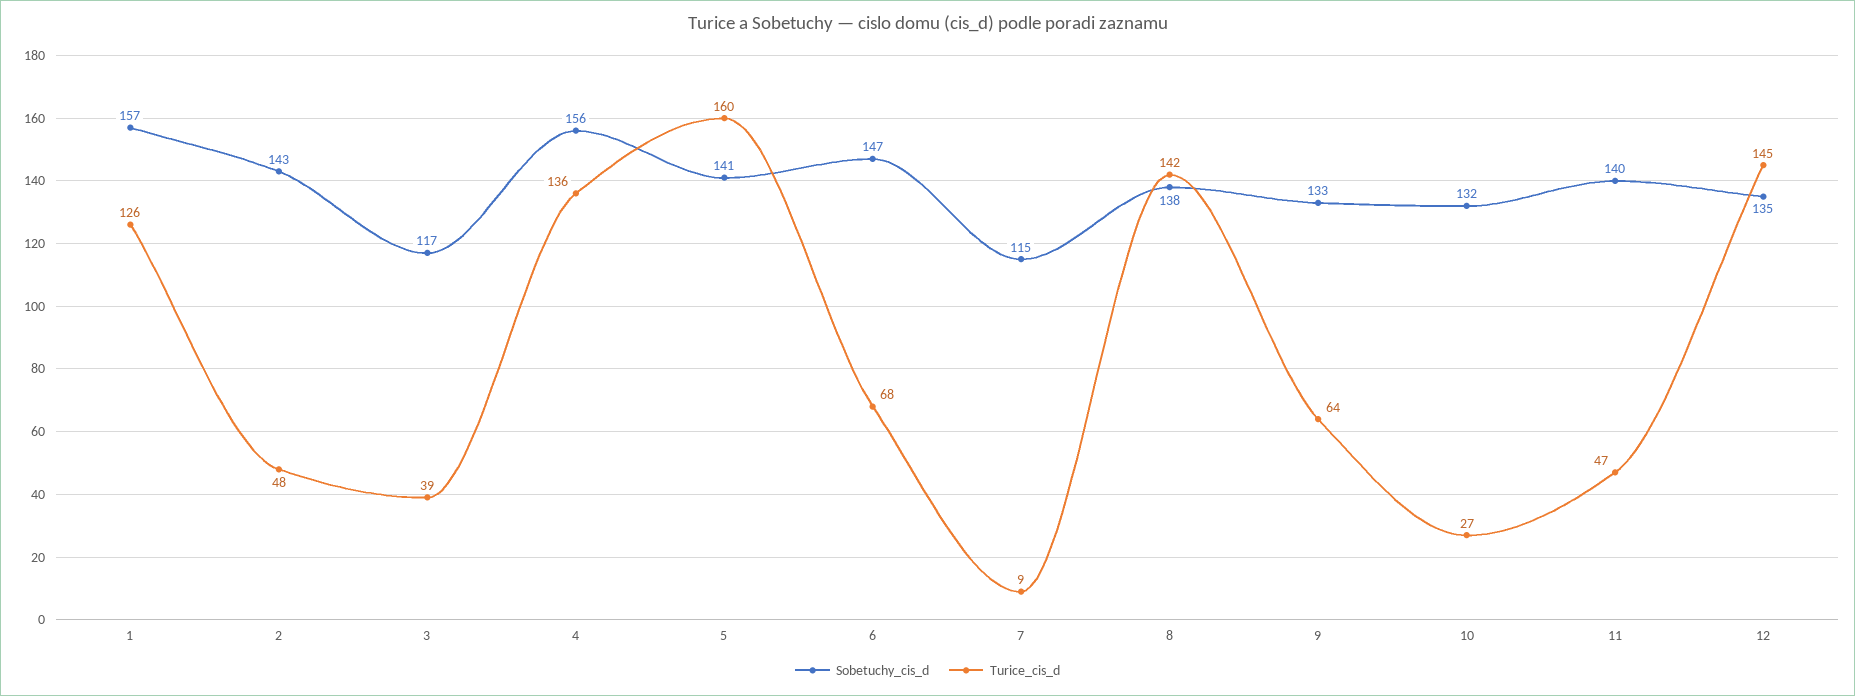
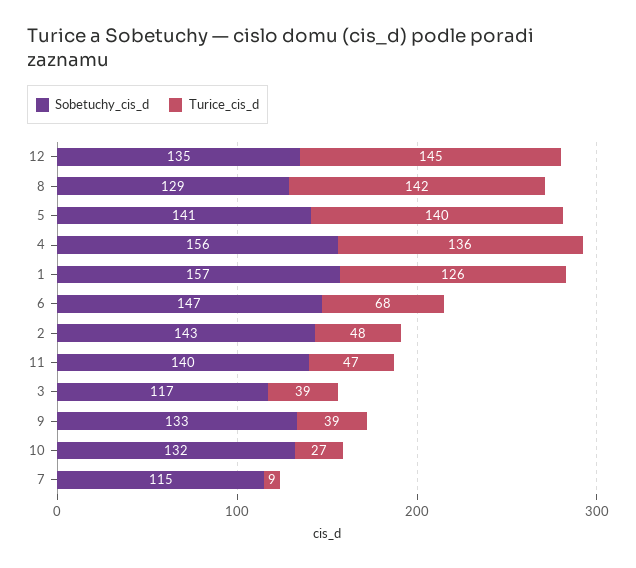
  {
    "Sobetuchy_cis_d": {
      "1": 157,
      "2": 143,
      "3": 117,
      "4": 156,
      "5": 141,
      "6": 147,
      "7": 115,
-     "8": 138,
+     "8": 129,
      "9": 133,
      "10": 132,
      "11": 140,
      "12": 135
    },
    "Turice_cis_d": {
      "1": 126,
      "2": 48,
      "3": 39,
      "4": 136,
-     "5": 160,
+     "5": 140,
      "6": 68,
      "7": 9,
      "8": 142,
-     "9": 64,
+     "9": 39,
      "10": 27,
      "11": 47,
      "12": 145
    }
  }

